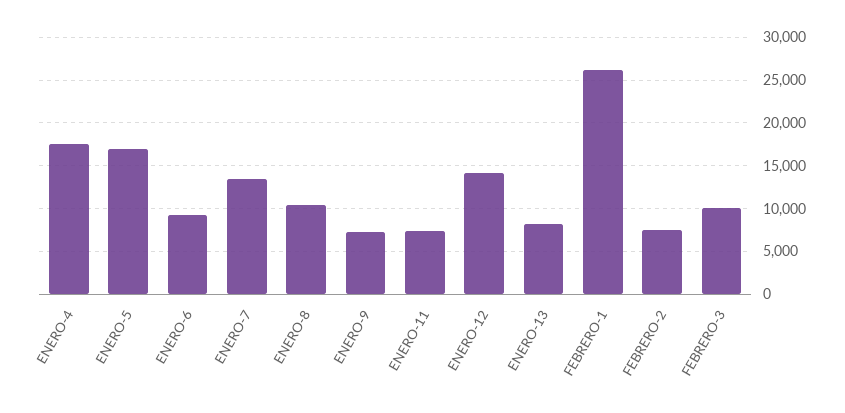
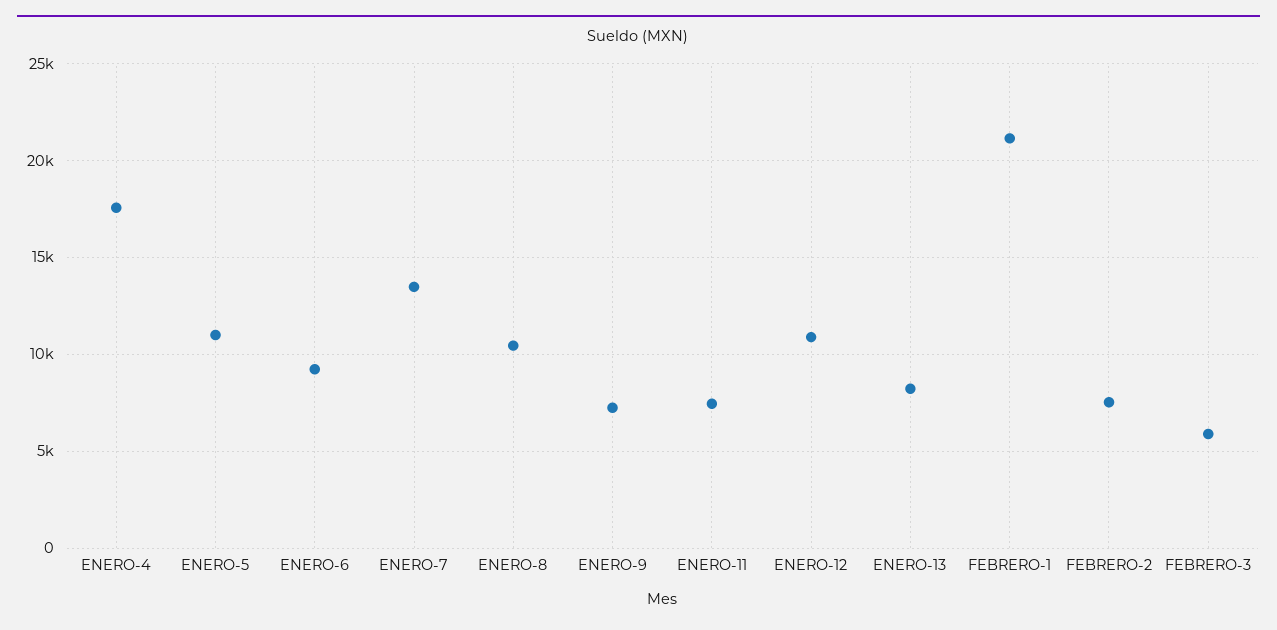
  {
    "ENERO-4": 17500,
-   "ENERO-5": 17000,
+   "ENERO-5": 11000,
    "ENERO-6": 9000,
    "ENERO-7": 13500,
    "ENERO-8": 10500,
    "ENERO-9": 7000,
    "ENERO-11": 7500,
-   "ENERO-12": 14000,
+   "ENERO-12": 11000,
    "ENERO-13": 8000,
-   "FEBRERO-1": 26000,
+   "FEBRERO-1": 21000,
    "FEBRERO-2": 7500,
-   "FEBRERO-3": 10000
+   "FEBRERO-3": 6000
  }

